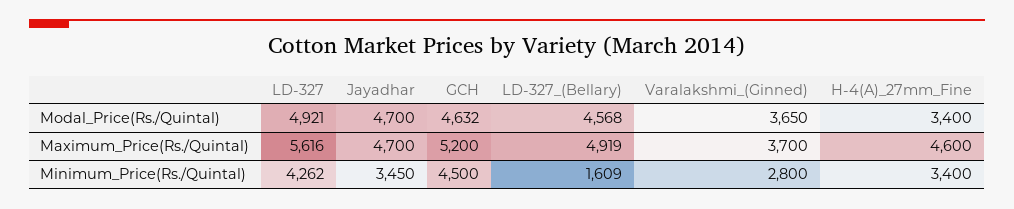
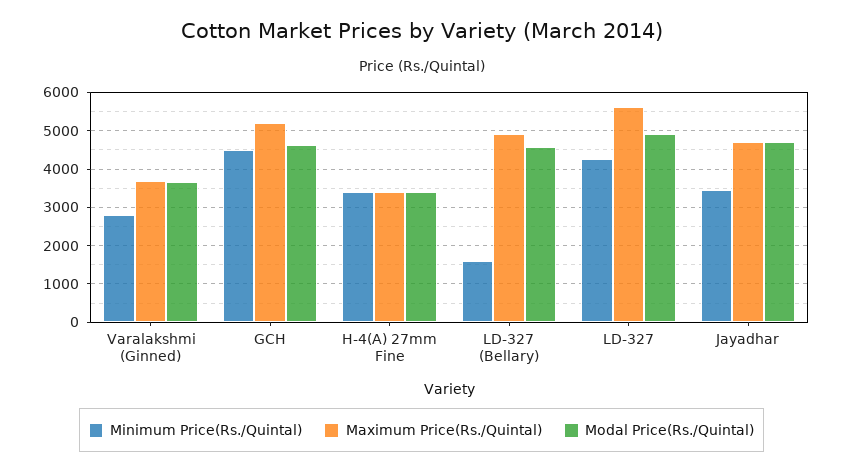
  {
    "Modal_Price(Rs./Quintal)": {
      "LD-327": 4921,
      "Jayadhar": 4700,
      "GCH": 4632,
      "LD-327_(Bellary)": 4568,
      "Varalakshmi_(Ginned)": 3650,
      "H-4(A)_27mm_Fine": 3400
    },
    "Maximum_Price(Rs./Quintal)": {
      "LD-327": 5616,
      "Jayadhar": 4700,
      "GCH": 5200,
      "LD-327_(Bellary)": 4919,
      "Varalakshmi_(Ginned)": 3700,
-     "H-4(A)_27mm_Fine": 4600
+     "H-4(A)_27mm_Fine": 3400
    },
    "Minimum_Price(Rs./Quintal)": {
      "LD-327": 4262,
      "Jayadhar": 3450,
      "GCH": 4500,
      "LD-327_(Bellary)": 1609,
      "Varalakshmi_(Ginned)": 2800,
      "H-4(A)_27mm_Fine": 3400
    }
  }

